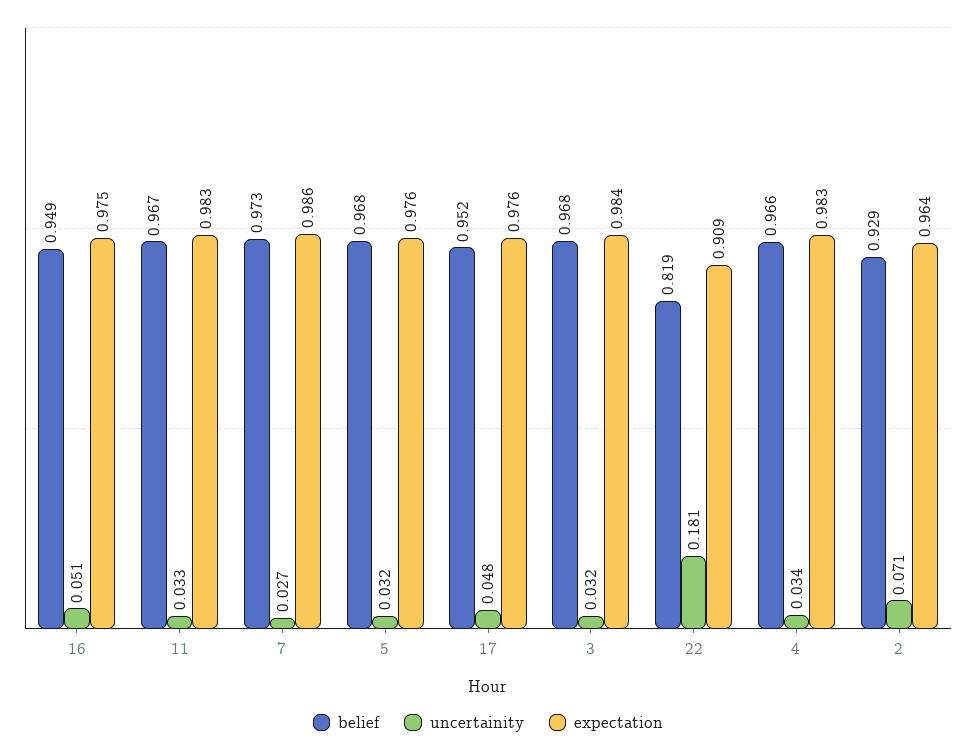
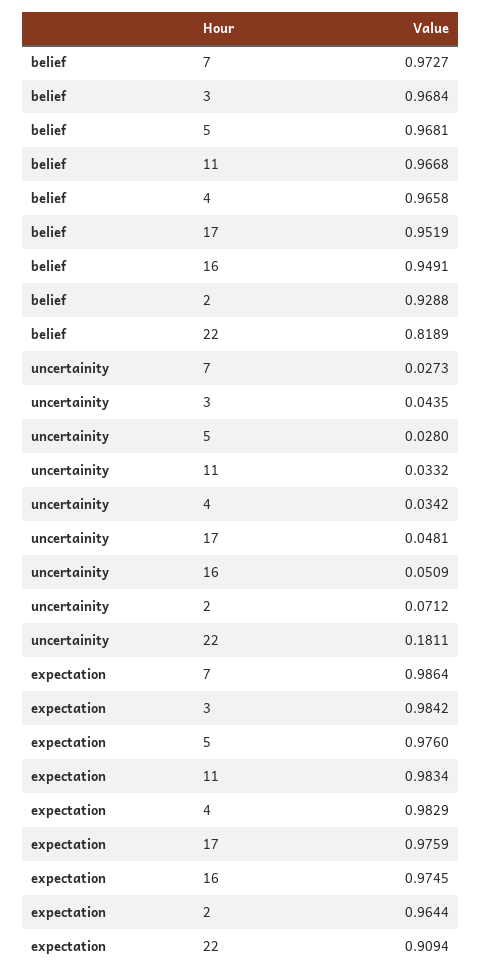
  {
    "belief": {
      "16": 0.9491,
      "11": 0.9668,
      "7": 0.9727,
      "5": 0.9681,
      "17": 0.9519,
      "3": 0.9684,
      "22": 0.8189,
      "4": 0.9658,
      "2": 0.9288
    },
    "uncertainity": {
      "16": 0.0509,
      "11": 0.0332,
      "7": 0.0273,
-     "5": 0.032,
+     "5": 0.028,
      "17": 0.0481,
-     "3": 0.032,
+     "3": 0.0435,
      "22": 0.1811,
      "4": 0.0342,
      "2": 0.0712
    },
    "expectation": {
      "16": 0.9745,
      "11": 0.9834,
      "7": 0.9864,
      "5": 0.976,
      "17": 0.9759,
      "3": 0.9842,
      "22": 0.9094,
      "4": 0.9829,
      "2": 0.9644
    }
  }

